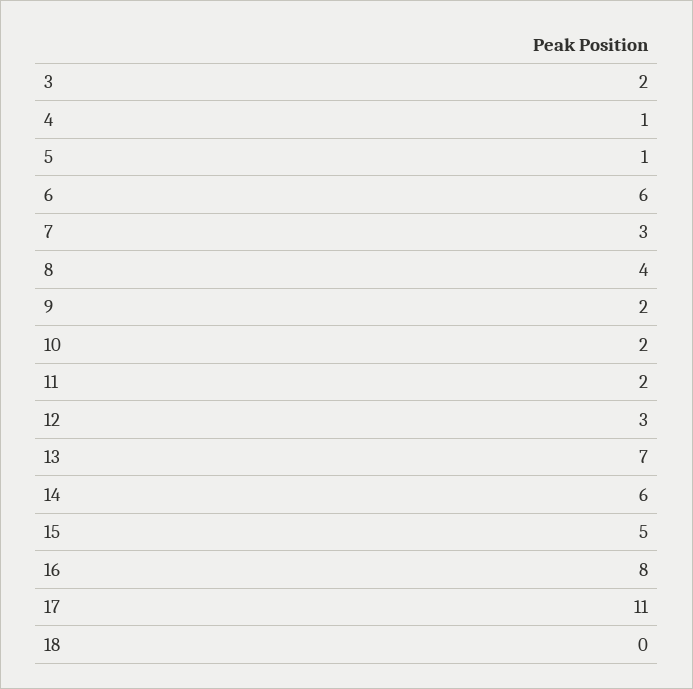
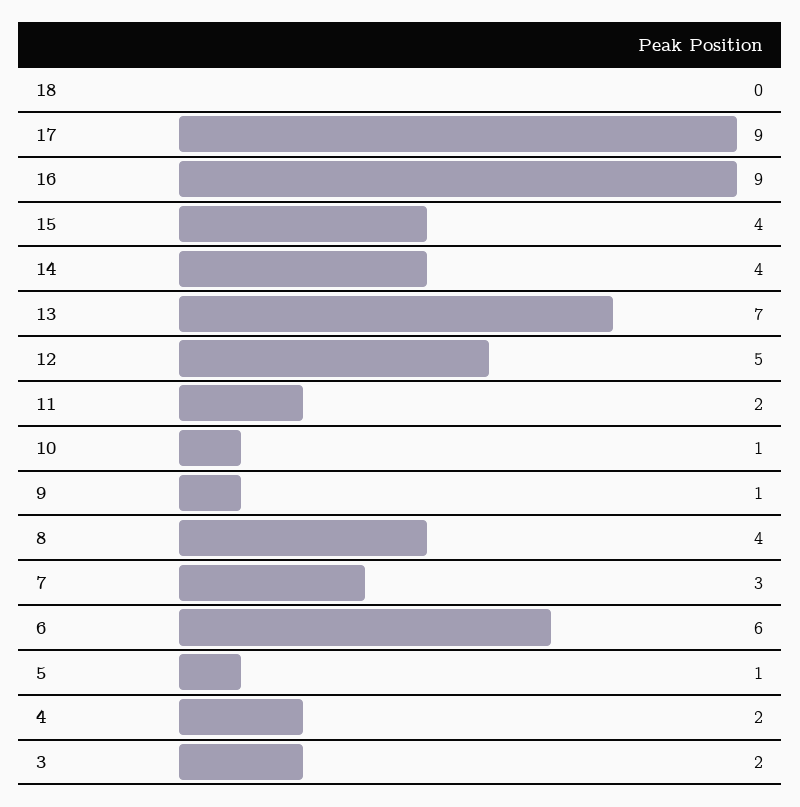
  {
    "3": 2,
-   "4": 1,
+   "4": 2,
    "5": 1,
    "6": 6,
    "7": 3,
    "8": 4,
-   "9": 2,
+   "9": 1,
-   "10": 2,
+   "10": 1,
    "11": 2,
-   "12": 3,
+   "12": 5,
    "13": 7,
-   "14": 6,
+   "14": 4,
-   "15": 5,
+   "15": 4,
-   "16": 8,
+   "16": 9,
-   "17": 11,
+   "17": 9,
    "18": 0
  }

